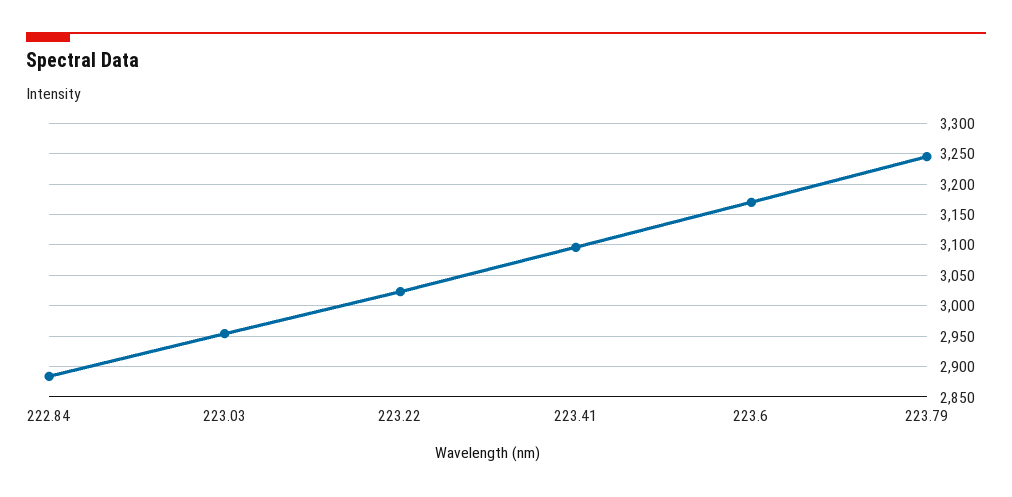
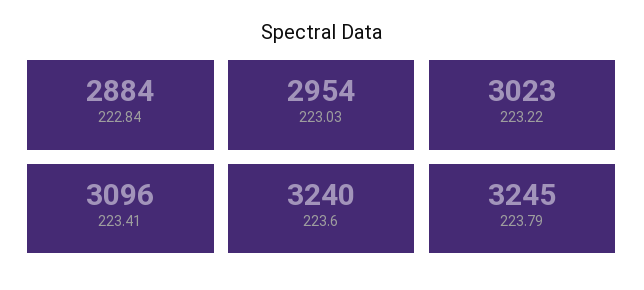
  {
    "222.84": 2884,
    "223.03": 2954,
    "223.22": 3023,
    "223.41": 3096,
-   "223.6": 3170,
+   "223.6": 3240,
    "223.79": 3245
  }

